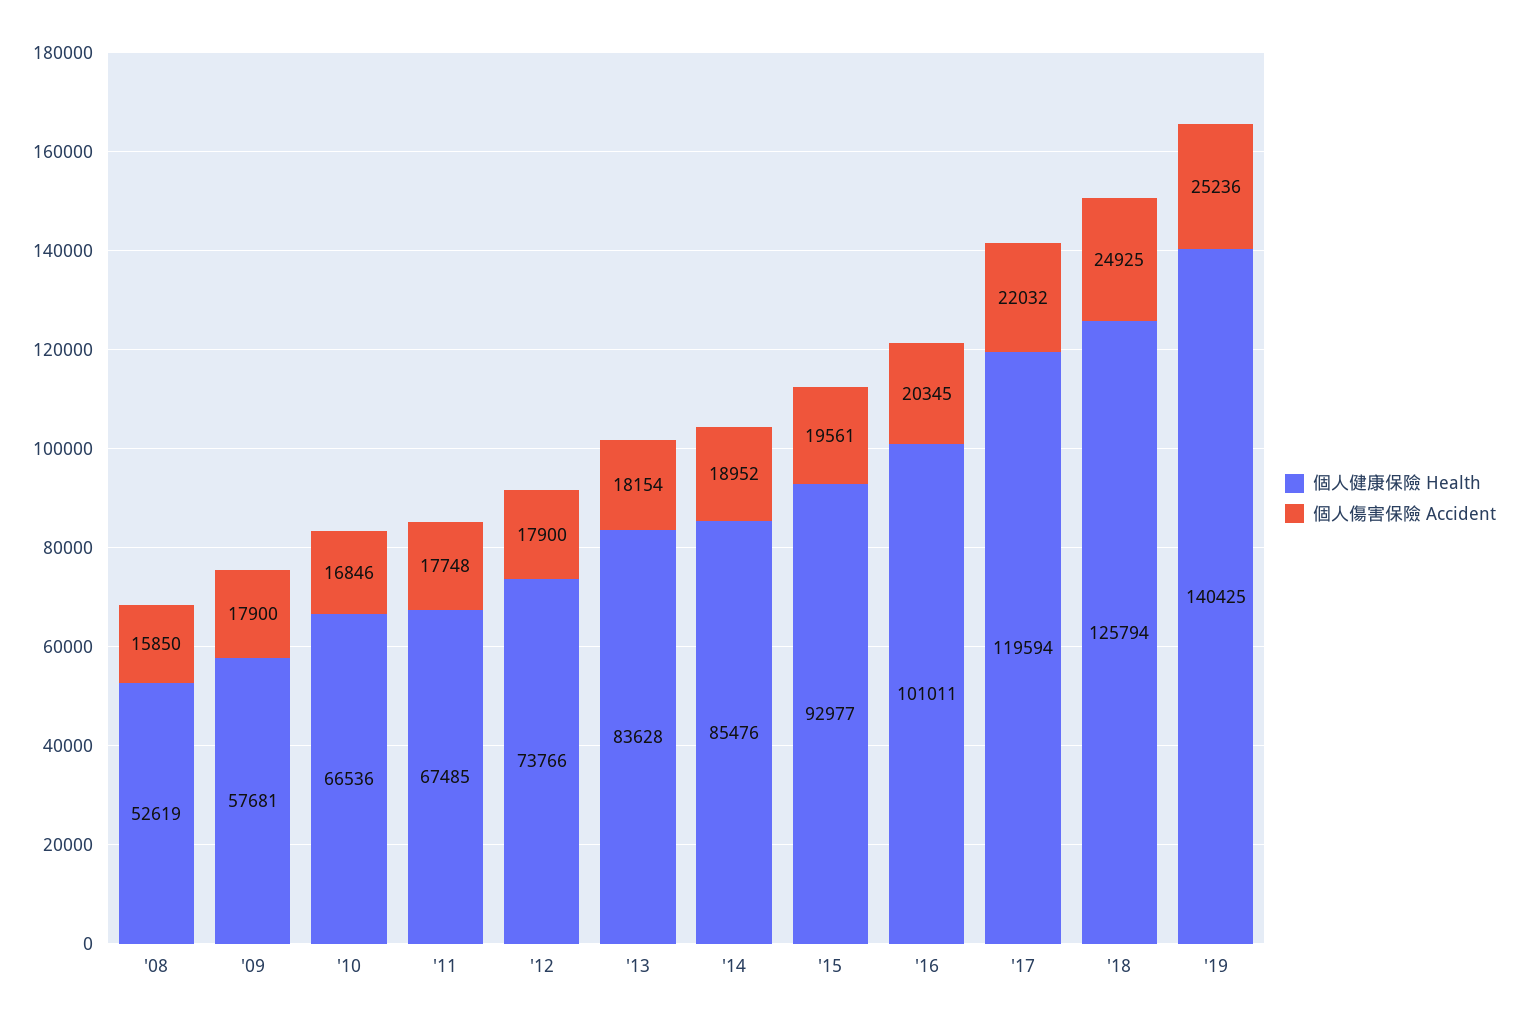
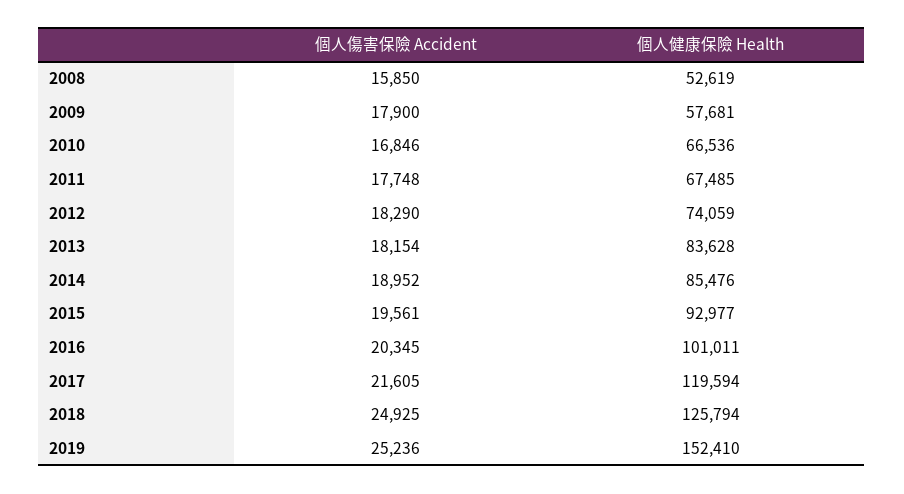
  {
    "個人健康保險 Health": {
      "'08": 52619,
      "'09": 57681,
      "'10": 66536,
      "'11": 67485,
-     "'12": 73766,
+     "'12": 74059,
      "'13": 83628,
      "'14": 85476,
      "'15": 92977,
      "'16": 101011,
      "'17": 119594,
      "'18": 125794,
-     "'19": 140425
+     "'19": 152410
    },
    "個人傷害保險 Accident": {
      "'08": 15850,
      "'09": 17900,
      "'10": 16846,
      "'11": 17748,
-     "'12": 17900,
+     "'12": 18290,
      "'13": 18154,
      "'14": 18952,
      "'15": 19561,
      "'16": 20345,
-     "'17": 22032,
+     "'17": 21605,
      "'18": 24925,
      "'19": 25236
    }
  }

